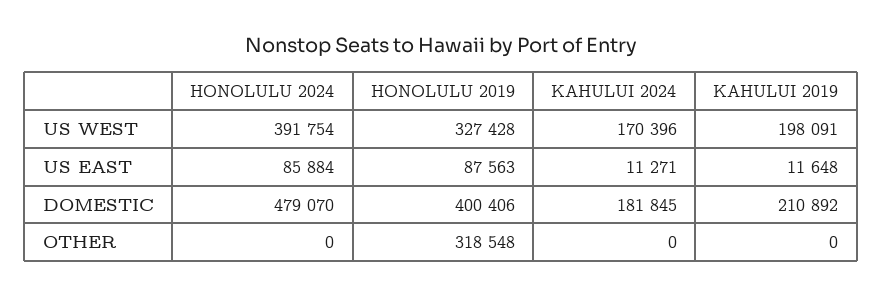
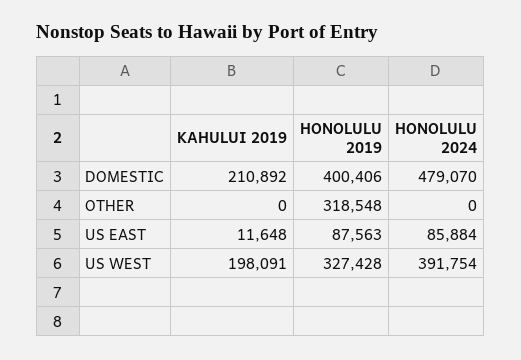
  {
    "HONOLULU 2024": {
      "US WEST": 391754,
      "US EAST": 85884,
      "DOMESTIC": 479070,
      "OTHER": 0
    },
    "HONOLULU 2019": {
      "US WEST": 327428,
      "US EAST": 87563,
      "DOMESTIC": 400406,
      "OTHER": 318548
    },
-   "KAHULUI 2024": {
-     "US WEST": 170396,
-     "US EAST": 11271,
-     "DOMESTIC": 181845,
-     "OTHER": 0
-   },
    "KAHULUI 2019": {
      "US WEST": 198091,
      "US EAST": 11648,
      "DOMESTIC": 210892,
      "OTHER": 0
    }
  }

